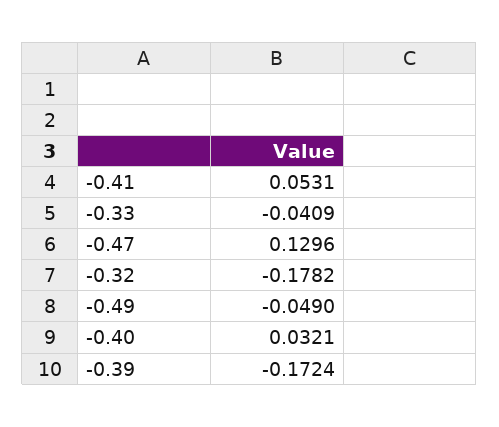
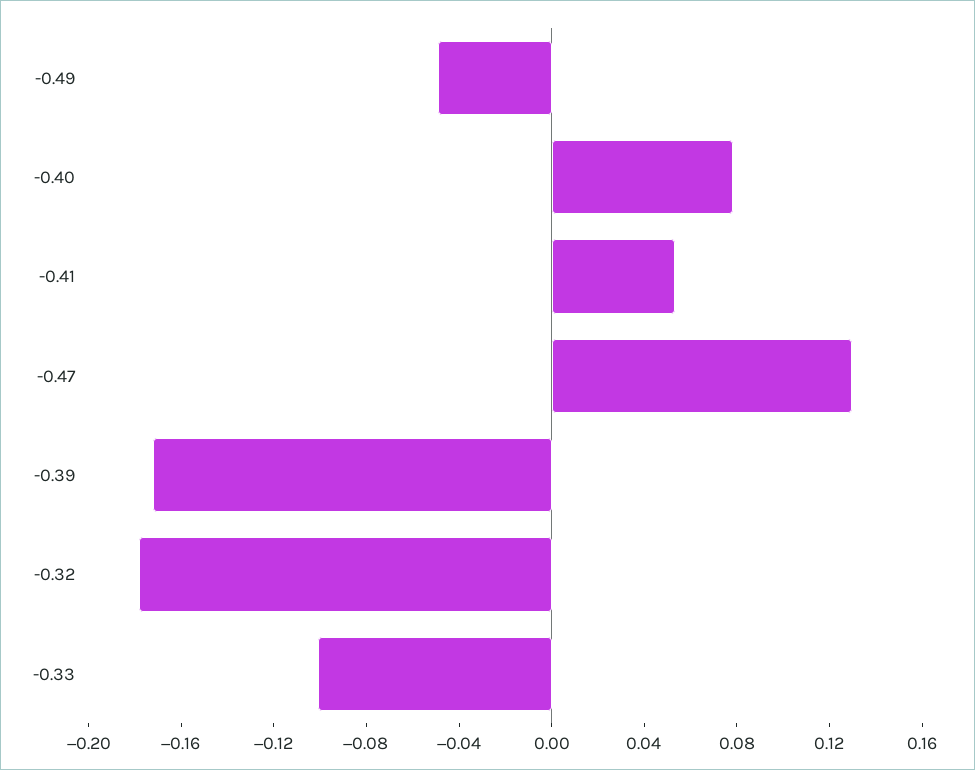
  {
    "-0.41": 0.0531,
-   "-0.33": -0.0409,
+   "-0.33": -0.1,
    "-0.47": 0.1296,
    "-0.32": -0.1782,
    "-0.49": -0.049,
-   "-0.40": 0.0321,
+   "-0.40": 0.08,
    "-0.39": -0.1724
  }

